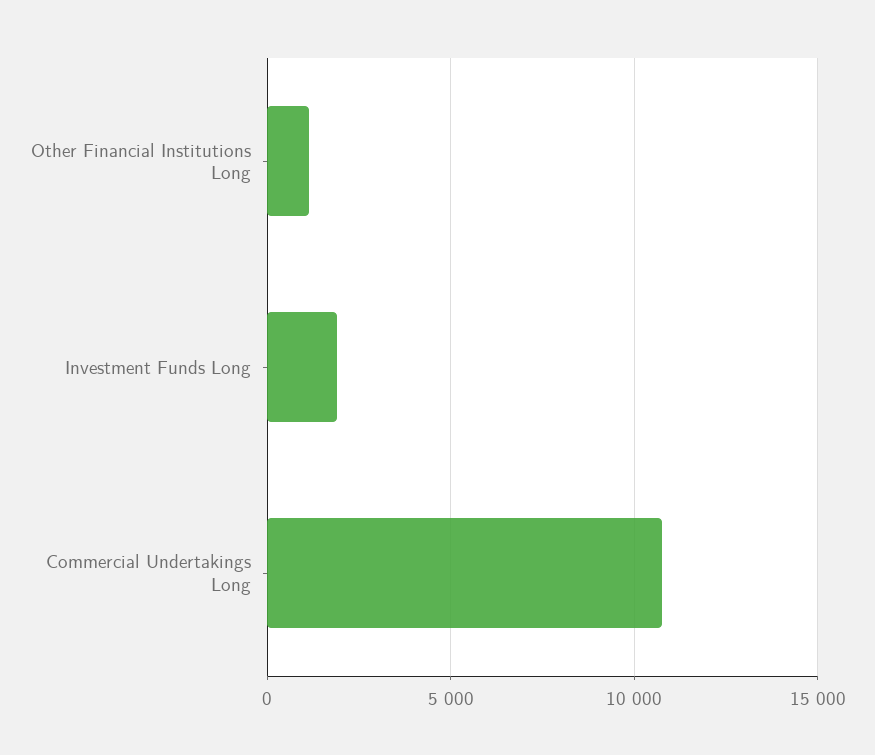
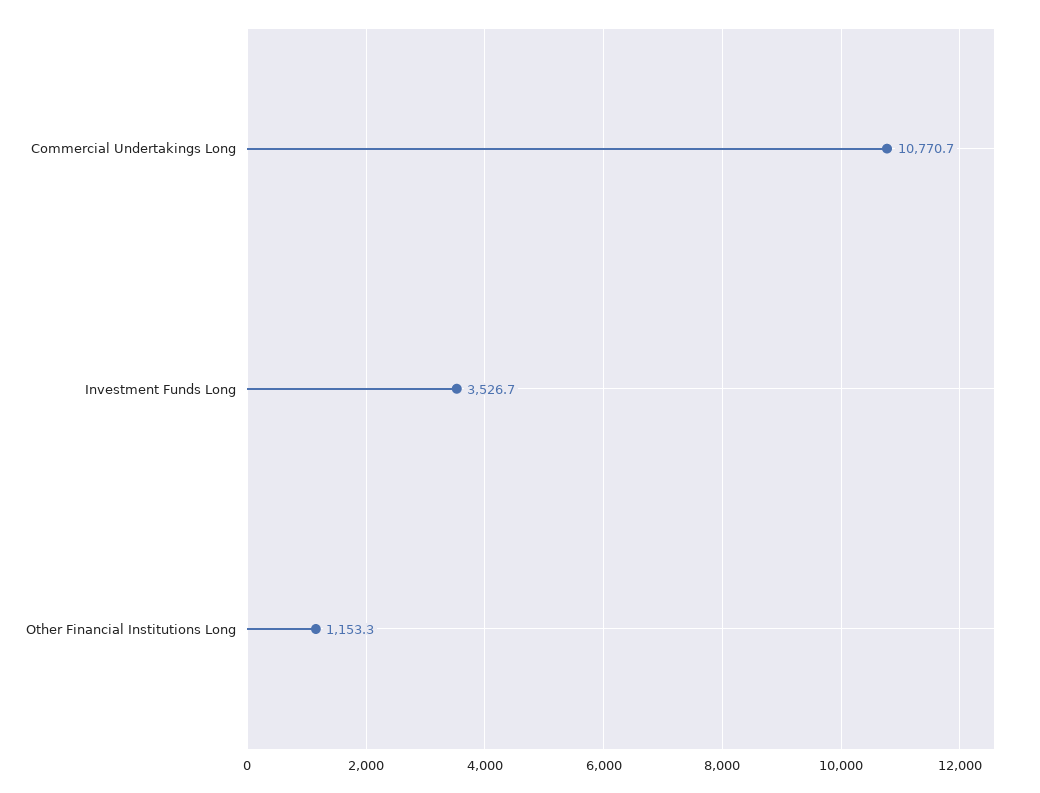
  {
    "Other Financial Institutions Long": 1153.3,
-   "Investment Funds Long": 2000,
+   "Investment Funds Long": 3526.7,
    "Commercial Undertakings Long": 10770.7
  }

